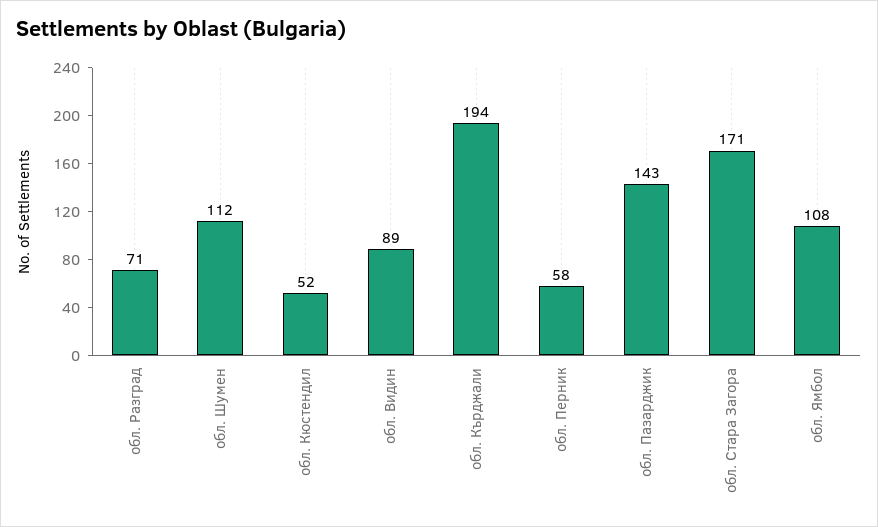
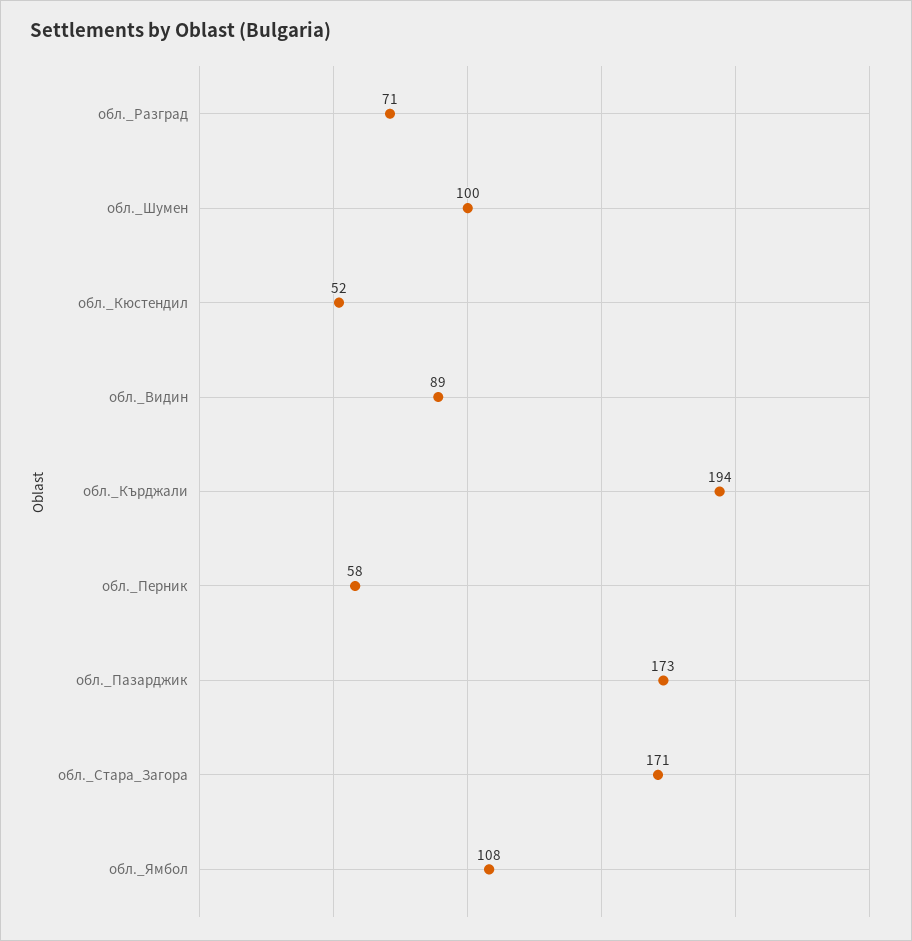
  {
    "обл. Разград": 71,
-   "обл. Шумен": 112,
+   "обл. Шумен": 100,
    "обл. Кюстендил": 52,
    "обл. Видин": 89,
    "обл. Кърджали": 194,
    "обл. Перник": 58,
-   "обл. Пазарджик": 143,
+   "обл. Пазарджик": 173,
    "обл. Стара Загора": 171,
    "обл. Ямбол": 108
  }

